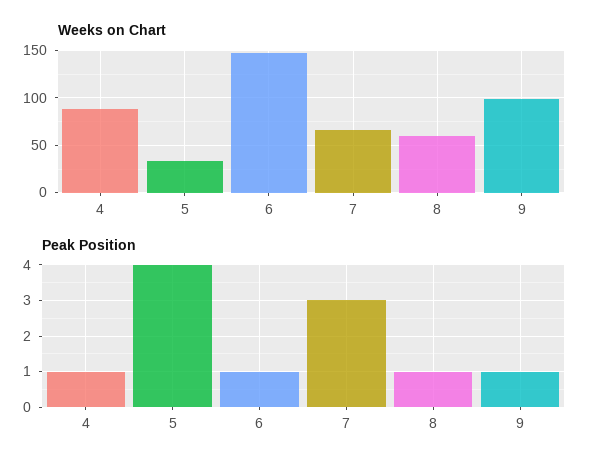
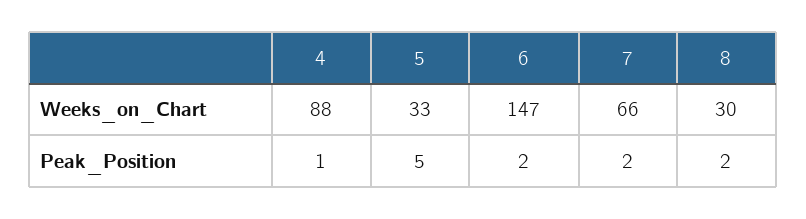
  {
    "Weeks on Chart": {
      "4": 88,
      "5": 33,
      "6": 147,
      "7": 66,
-     "8": 60,
+     "8": 30
-     "9": 100
    },
    "Peak Position": {
      "4": 1,
-     "5": 4,
+     "5": 5,
-     "6": 1,
+     "6": 2,
-     "7": 3,
+     "7": 2,
-     "8": 1,
+     "8": 2
-     "9": 1
    }
  }

